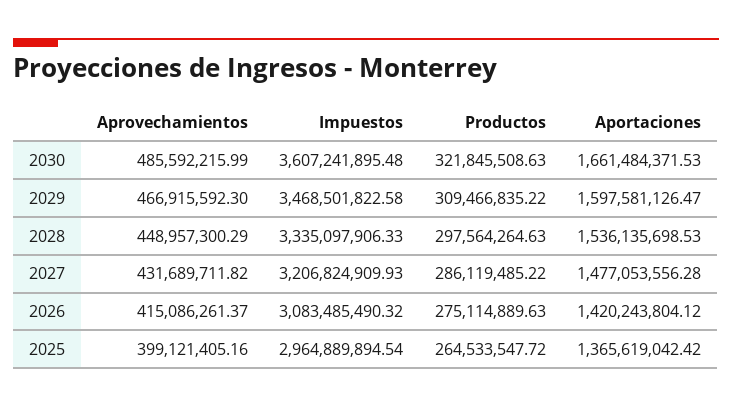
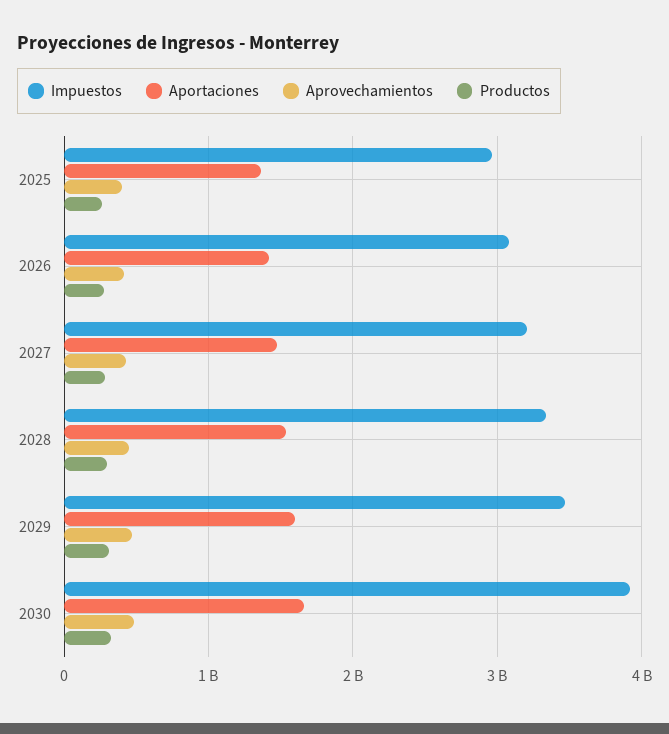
  {
    "Aprovechamientos": {
      "2030": 485592215.99,
      "2029": 466915592.3,
      "2028": 448957300.29,
      "2027": 431689711.82,
      "2026": 415086261.37,
      "2025": 399121405.16
    },
    "Impuestos": {
-     "2030": 3607241895.48,
+     "2030": 3900000000,
      "2029": 3468501822.58,
      "2028": 3335097906.33,
      "2027": 3206824909.93,
      "2026": 3083485490.32,
      "2025": 2964889894.54
    },
    "Productos": {
      "2030": 321845508.63,
      "2029": 309466835.22,
      "2028": 297564264.63,
      "2027": 286119485.22,
      "2026": 275114889.63,
      "2025": 264533547.72
    },
    "Aportaciones": {
      "2030": 1661484371.53,
      "2029": 1597581126.47,
      "2028": 1536135698.53,
      "2027": 1477053556.28,
      "2026": 1420243804.12,
      "2025": 1365619042.42
    }
  }

